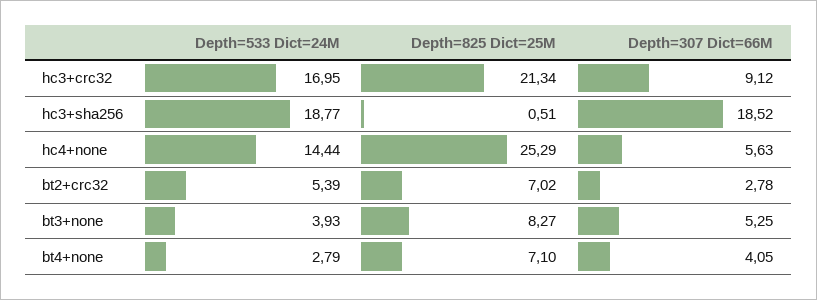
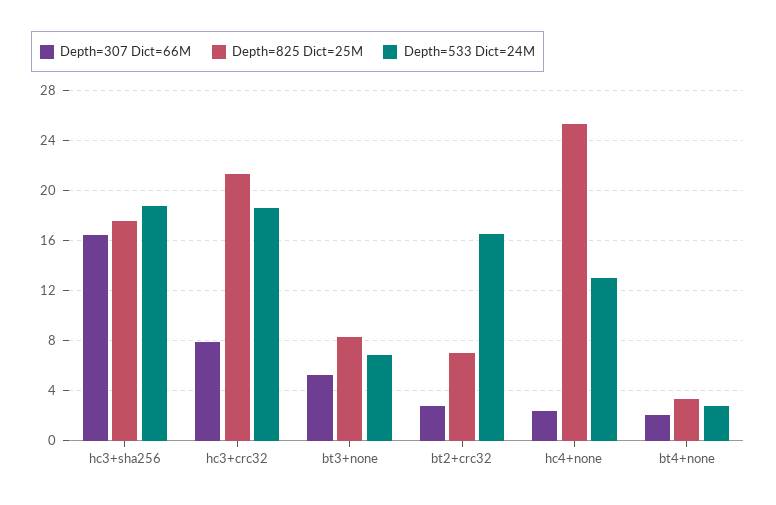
  {
    "Depth=533 Dict=24M": {
-     "hc3+crc32": 16.95,
+     "hc3+crc32": 18.5,
      "hc3+sha256": 18.77,
-     "hc4+none": 14.44,
+     "hc4+none": 13,
-     "bt2+crc32": 5.39,
+     "bt2+crc32": 16.5,
-     "bt3+none": 3.93,
+     "bt3+none": 7,
      "bt4+none": 2.79
    },
    "Depth=825 Dict=25M": {
      "hc3+crc32": 21.34,
-     "hc3+sha256": 0.51,
+     "hc3+sha256": 17.5,
      "hc4+none": 25.29,
      "bt2+crc32": 7.02,
      "bt3+none": 8.27,
-     "bt4+none": 7.1
+     "bt4+none": 3.5
    },
    "Depth=307 Dict=66M": {
-     "hc3+crc32": 9.12,
+     "hc3+crc32": 8,
-     "hc3+sha256": 18.52,
+     "hc3+sha256": 16.5,
-     "hc4+none": 5.63,
+     "hc4+none": 2.5,
      "bt2+crc32": 2.78,
      "bt3+none": 5.25,
-     "bt4+none": 4.05
+     "bt4+none": 2
    }
  }

